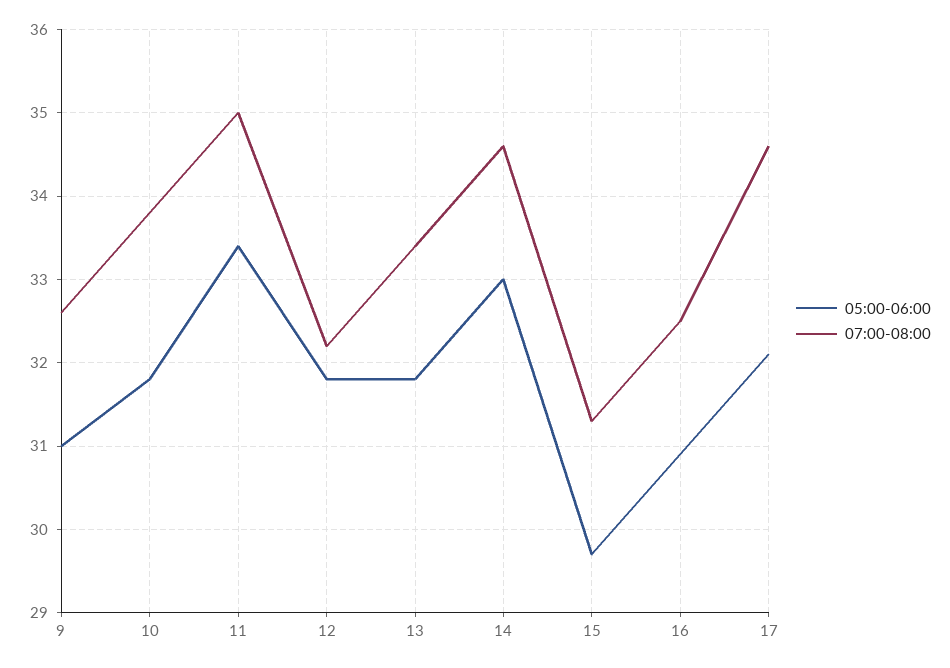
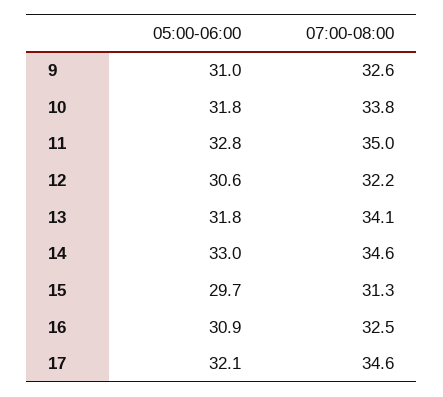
  {
    "05:00-06:00": {
      "9": 31,
      "10": 31.8,
-     "11": 33.4,
+     "11": 32.8,
-     "12": 31.8,
+     "12": 30.6,
      "13": 31.8,
      "14": 33,
      "15": 29.7,
      "16": 30.9,
      "17": 32.1
    },
    "07:00-08:00": {
      "9": 32.6,
      "10": 33.8,
      "11": 35,
      "12": 32.2,
-     "13": 33.4,
+     "13": 34.1,
      "14": 34.6,
      "15": 31.3,
      "16": 32.5,
      "17": 34.6
    }
  }

